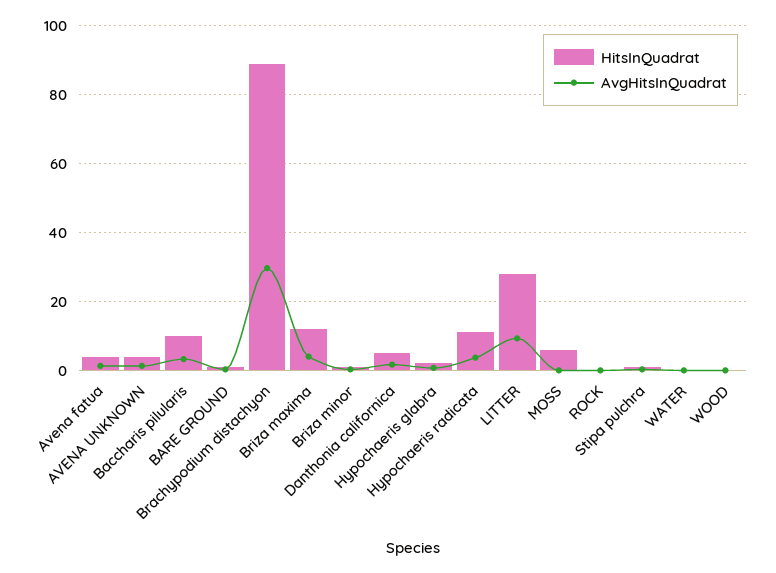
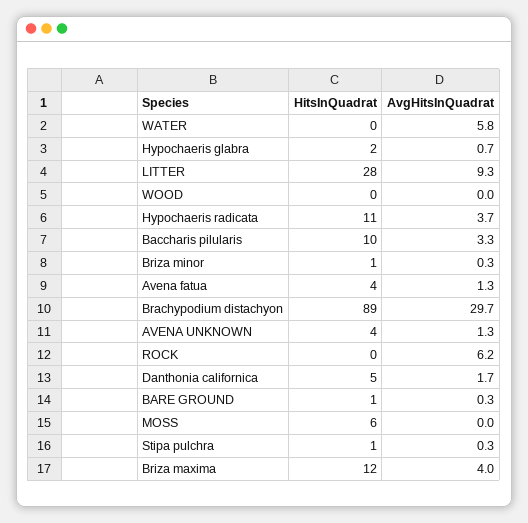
  {
    "HitsInQuadrat": {
      "Avena fatua": 4,
      "AVENA UNKNOWN": 4,
      "Baccharis pilularis": 10,
      "BARE GROUND": 1,
      "Brachypodium distachyon": 89,
      "Briza maxima": 12,
      "Briza minor": 1,
      "Danthonia californica": 5,
      "Hypochaeris glabra": 2,
      "Hypochaeris radicata": 11,
      "LITTER": 28,
      "MOSS": 6,
      "ROCK": 0,
      "Stipa pulchra": 1,
      "WATER": 0,
      "WOOD": 0
    },
    "AvgHitsInQuadrat": {
      "Avena fatua": 1.3,
      "AVENA UNKNOWN": 1.3,
      "Baccharis pilularis": 3.3,
      "BARE GROUND": 0.3,
      "Brachypodium distachyon": 29.7,
      "Briza maxima": 4,
      "Briza minor": 0.3,
      "Danthonia californica": 1.7,
      "Hypochaeris glabra": 0.7,
      "Hypochaeris radicata": 3.7,
      "LITTER": 9.3,
      "MOSS": 0,
-     "ROCK": 0,
+     "ROCK": 6.2,
      "Stipa pulchra": 0.3,
-     "WATER": 0,
+     "WATER": 5.8,
      "WOOD": 0
    }
  }

